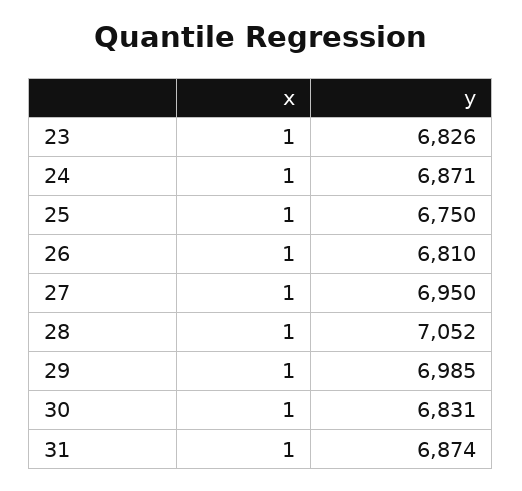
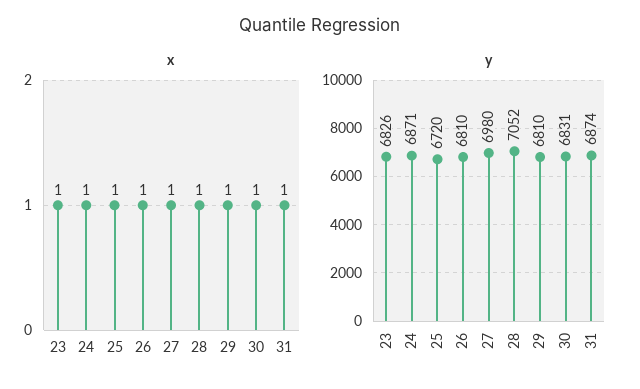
  {
    "x": {
      "23": 1,
      "24": 1,
      "25": 1,
      "26": 1,
      "27": 1,
      "28": 1,
      "29": 1,
      "30": 1,
      "31": 1
    },
    "y": {
      "23": 6826,
      "24": 6871,
-     "25": 6750,
+     "25": 6720,
      "26": 6810,
-     "27": 6950,
+     "27": 6980,
      "28": 7052,
-     "29": 6985,
+     "29": 6810,
      "30": 6831,
      "31": 6874
    }
  }

